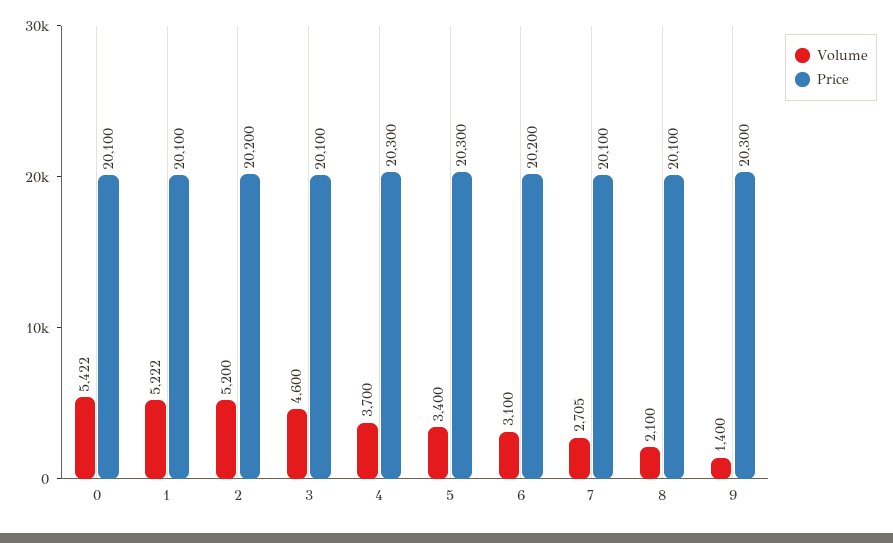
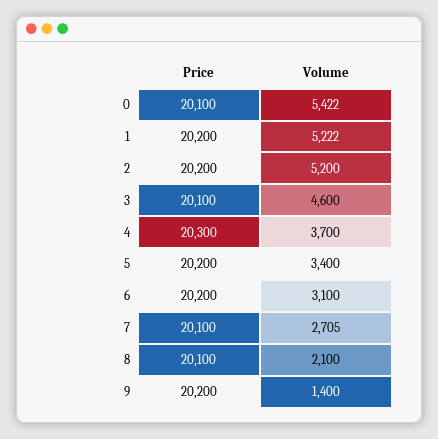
  {
    "Volume": {
      "0": 5422,
      "1": 5222,
      "2": 5200,
      "3": 4600,
      "4": 3700,
      "5": 3400,
      "6": 3100,
      "7": 2705,
      "8": 2100,
      "9": 1400
    },
    "Price": {
      "0": 20100,
-     "1": 20100,
+     "1": 20200,
      "2": 20200,
      "3": 20100,
      "4": 20300,
-     "5": 20300,
+     "5": 20200,
      "6": 20200,
      "7": 20100,
      "8": 20100,
-     "9": 20300
+     "9": 20200
    }
  }

